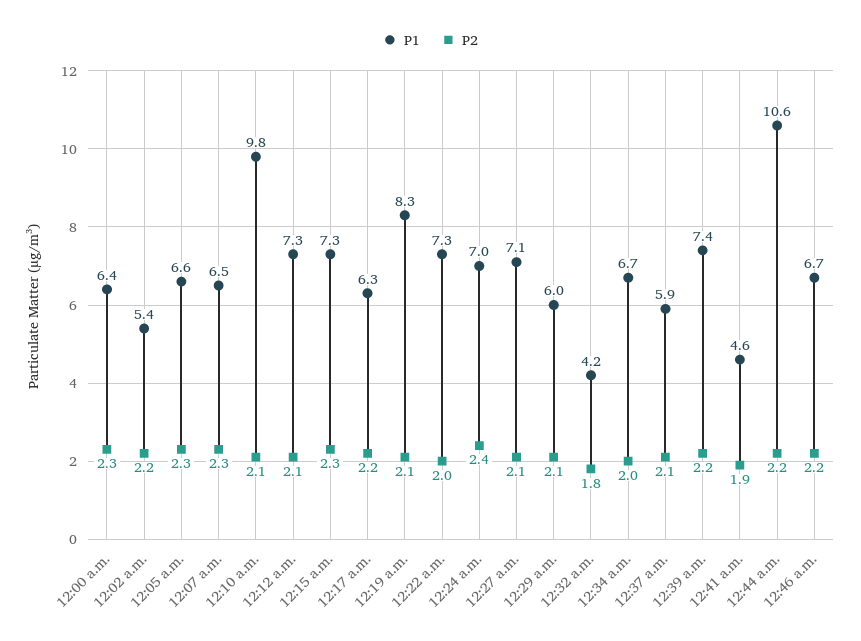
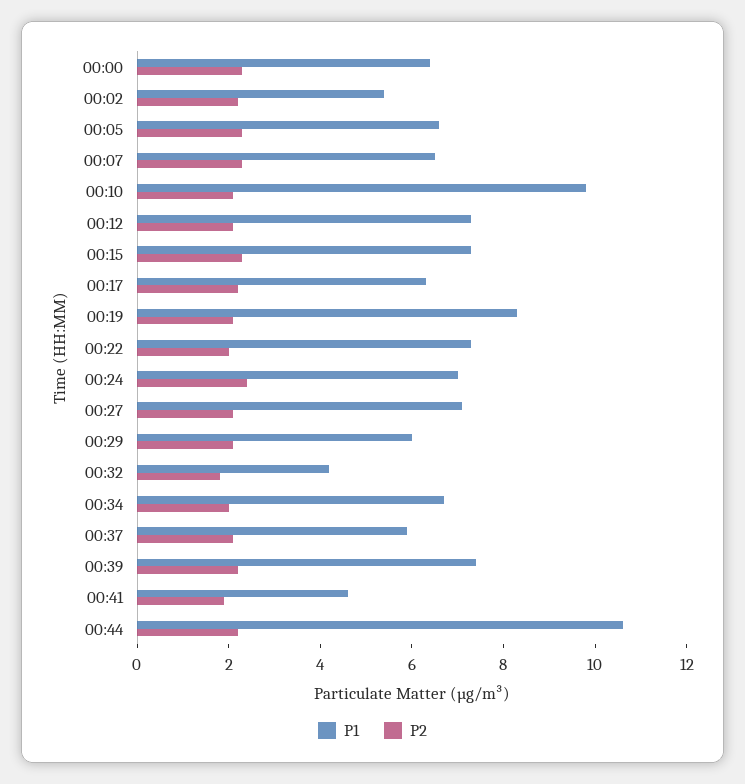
  {
    "P1": {
      "12:00 a.m.": 6.4,
      "12:02 a.m.": 5.4,
      "12:05 a.m.": 6.6,
      "12:07 a.m.": 6.5,
      "12:10 a.m.": 9.8,
      "12:12 a.m.": 7.3,
      "12:15 a.m.": 7.3,
      "12:17 a.m.": 6.3,
      "12:19 a.m.": 8.3,
      "12:22 a.m.": 7.3,
      "12:24 a.m.": 7,
      "12:27 a.m.": 7.1,
      "12:29 a.m.": 6,
      "12:32 a.m.": 4.2,
      "12:34 a.m.": 6.7,
      "12:37 a.m.": 5.9,
      "12:39 a.m.": 7.4,
      "12:41 a.m.": 4.6,
-     "12:44 a.m.": 10.6,
+     "12:44 a.m.": 10.6
-     "12:46 a.m.": 6.7
    },
    "P2": {
      "12:00 a.m.": 2.3,
      "12:02 a.m.": 2.2,
      "12:05 a.m.": 2.3,
      "12:07 a.m.": 2.3,
      "12:10 a.m.": 2.1,
      "12:12 a.m.": 2.1,
      "12:15 a.m.": 2.3,
      "12:17 a.m.": 2.2,
      "12:19 a.m.": 2.1,
      "12:22 a.m.": 2,
      "12:24 a.m.": 2.4,
      "12:27 a.m.": 2.1,
      "12:29 a.m.": 2.1,
      "12:32 a.m.": 1.8,
      "12:34 a.m.": 2,
      "12:37 a.m.": 2.1,
      "12:39 a.m.": 2.2,
      "12:41 a.m.": 1.9,
-     "12:44 a.m.": 2.2,
+     "12:44 a.m.": 2.2
-     "12:46 a.m.": 2.2
    }
  }

